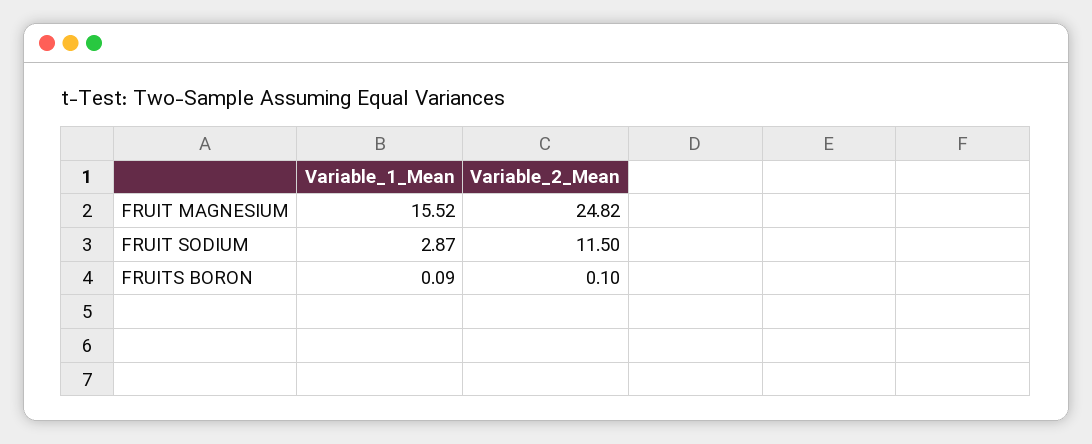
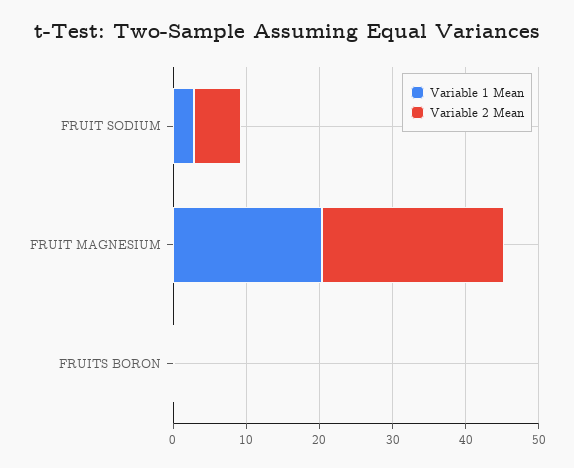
  {
    "Variable_1_Mean": {
-     "FRUIT MAGNESIUM": 15.52,
+     "FRUIT MAGNESIUM": 20,
      "FRUIT SODIUM": 2.87,
      "FRUITS BORON": 0.09
    },
    "Variable_2_Mean": {
      "FRUIT MAGNESIUM": 24.82,
-     "FRUIT SODIUM": 11.5,
+     "FRUIT SODIUM": 6,
      "FRUITS BORON": 0.1
    }
  }

